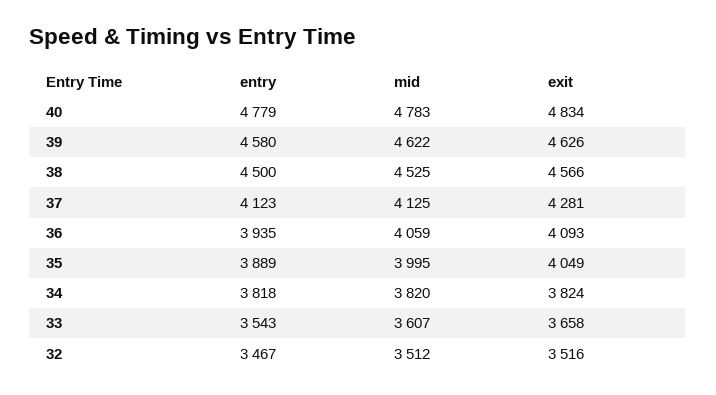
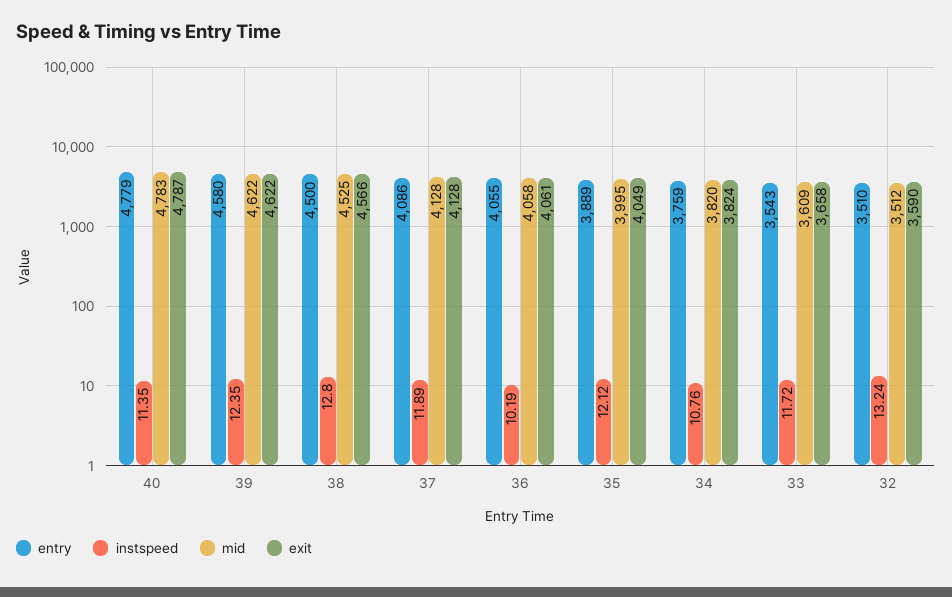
  {
    "entry": {
      "40": 4779,
      "39": 4580,
      "38": 4500,
-     "37": 4123,
+     "37": 4086,
-     "36": 3935,
+     "36": 4055,
      "35": 3889,
-     "34": 3818,
+     "34": 3759,
      "33": 3543,
-     "32": 3467
+     "32": 3510
    },
    "mid": {
      "40": 4783,
      "39": 4622,
      "38": 4525,
-     "37": 4125,
+     "37": 4128,
-     "36": 4059,
+     "36": 4058,
      "35": 3995,
      "34": 3820,
-     "33": 3607,
+     "33": 3609,
      "32": 3512
    },
    "exit": {
-     "40": 4834,
+     "40": 4787,
-     "39": 4626,
+     "39": 4622,
      "38": 4566,
-     "37": 4281,
+     "37": 4128,
-     "36": 4093,
+     "36": 4061,
      "35": 4049,
      "34": 3824,
      "33": 3658,
-     "32": 3516
+     "32": 3590
-   }
+   },
+   "instspeed": {
+     "40": 11.35,
+     "39": 12.35,
+     "38": 12.8,
+     "37": 11.89,
+     "36": 10.19,
+     "35": 12.12,
+     "34": 10.76,
+     "33": 11.72,
+     "32": 13.24
+   }
  }

